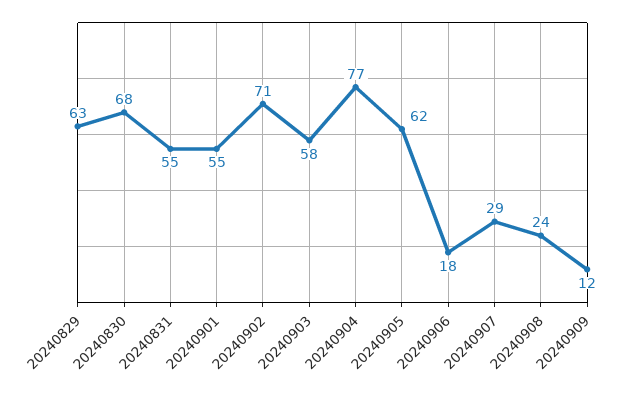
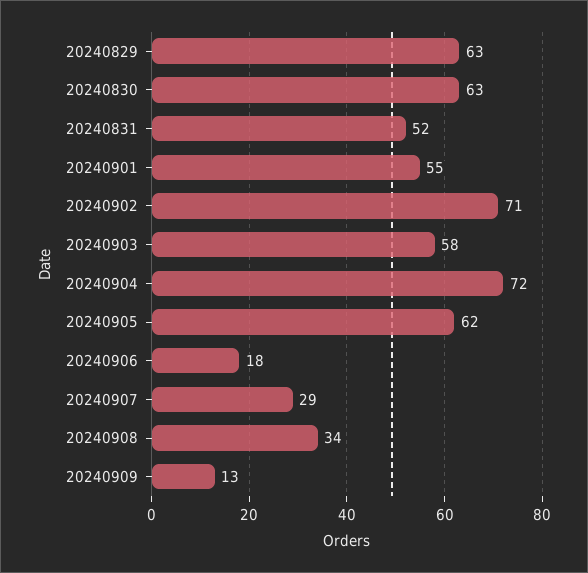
  {
    "20240829": 63,
-   "20240830": 68,
+   "20240830": 63,
-   "20240831": 55,
+   "20240831": 52,
    "20240901": 55,
    "20240902": 71,
    "20240903": 58,
-   "20240904": 77,
+   "20240904": 72,
    "20240905": 62,
    "20240906": 18,
    "20240907": 29,
-   "20240908": 24,
+   "20240908": 34,
-   "20240909": 12
+   "20240909": 13
  }

